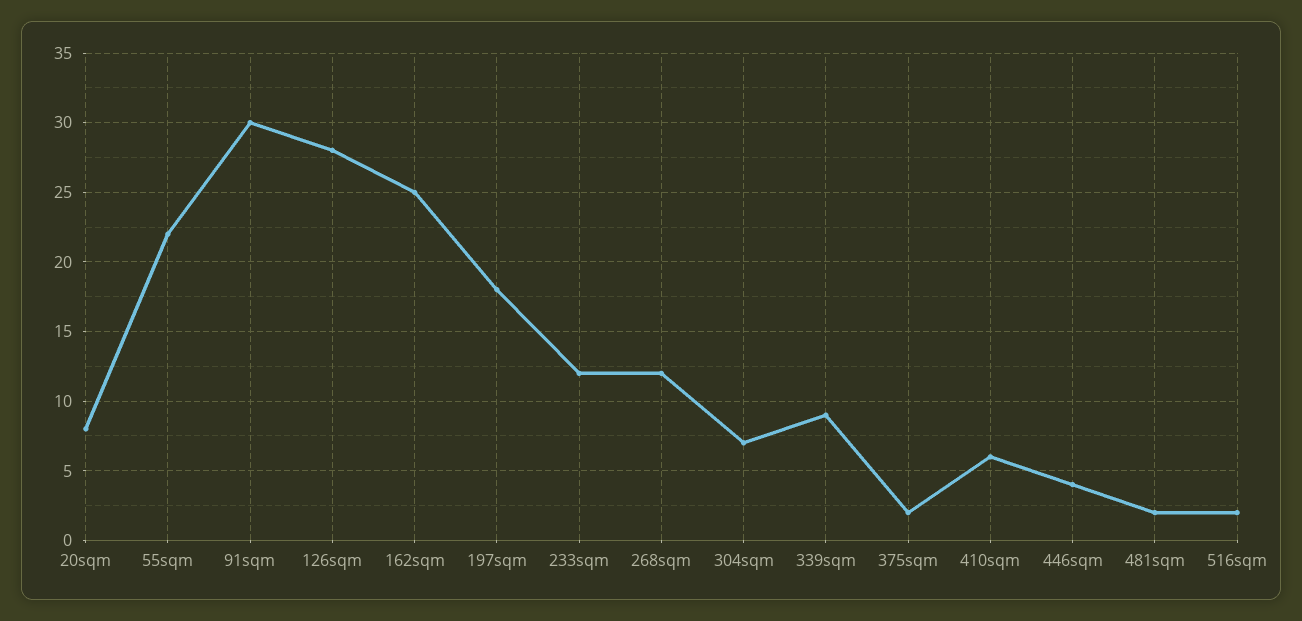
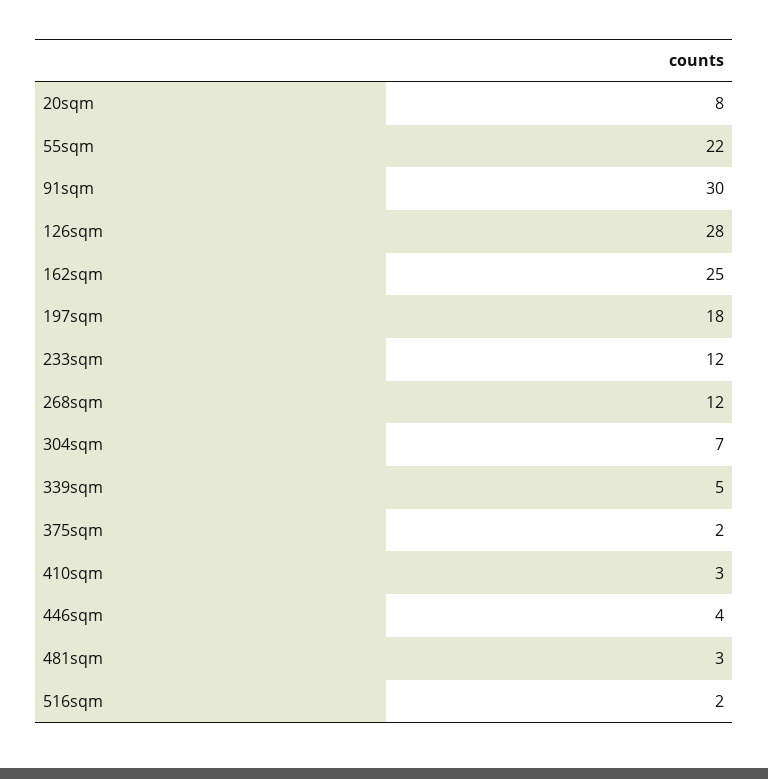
  {
    "20sqm": 8,
    "55sqm": 22,
    "91sqm": 30,
    "126sqm": 28,
    "162sqm": 25,
    "197sqm": 18,
    "233sqm": 12,
    "268sqm": 12,
    "304sqm": 7,
-   "339sqm": 9,
+   "339sqm": 5,
    "375sqm": 2,
-   "410sqm": 6,
+   "410sqm": 3,
    "446sqm": 4,
-   "481sqm": 2,
+   "481sqm": 3,
    "516sqm": 2
  }

